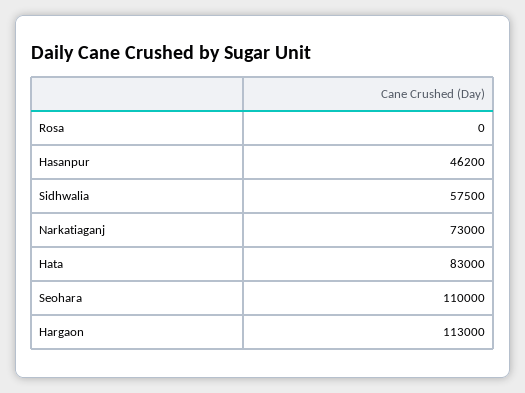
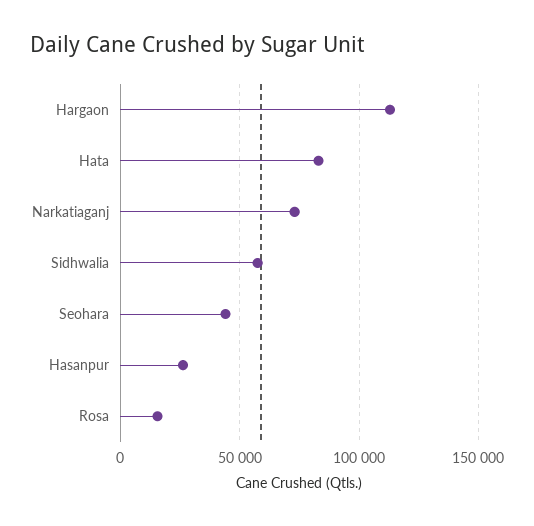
  {
-   "Rosa": 0,
+   "Rosa": 15000,
-   "Hasanpur": 46200,
+   "Hasanpur": 25000,
    "Sidhwalia": 57500,
    "Narkatiaganj": 73000,
    "Hata": 83000,
-   "Seohara": 110000,
+   "Seohara": 45000,
    "Hargaon": 113000
  }

